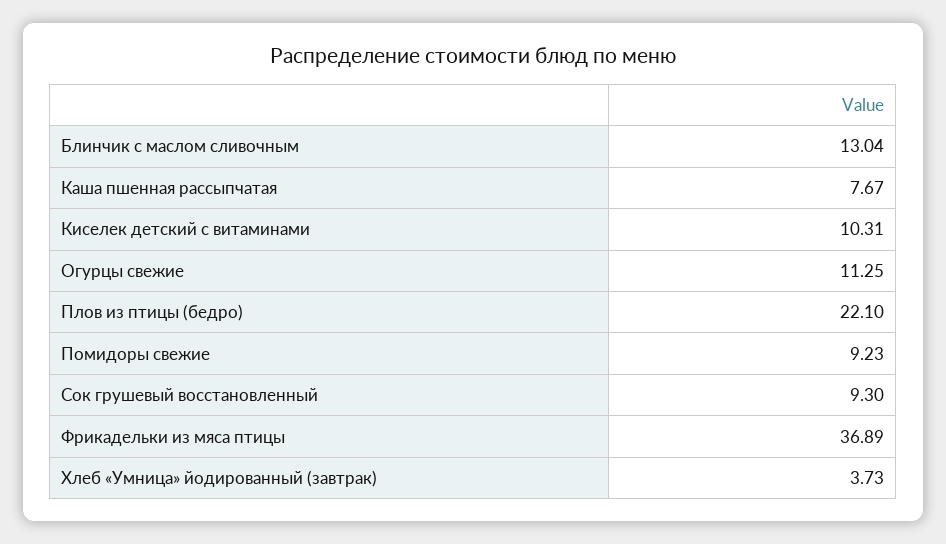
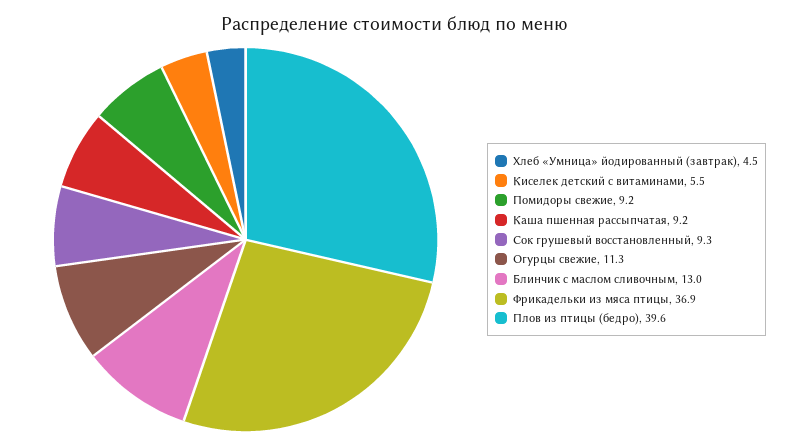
  {
    "Блинчик с маслом сливочным": 13.04,
-   "Каша пшенная рассыпчатая": 7.67,
+   "Каша пшенная рассыпчатая": 9.2,
-   "Киселек детский с витаминами": 10.31,
+   "Киселек детский с витаминами": 5.5,
    "Огурцы свежие": 11.25,
-   "Плов из птицы (бедро)": 22.1,
+   "Плов из птицы (бедро)": 39.6,
    "Помидоры свежие": 9.23,
    "Сок грушевый восстановленный": 9.3,
    "Фрикадельки из мяса птицы": 36.89,
-   "Хлеб «Умница» йодированный (завтрак)": 3.73
+   "Хлеб «Умница» йодированный (завтрак)": 4.5
  }

